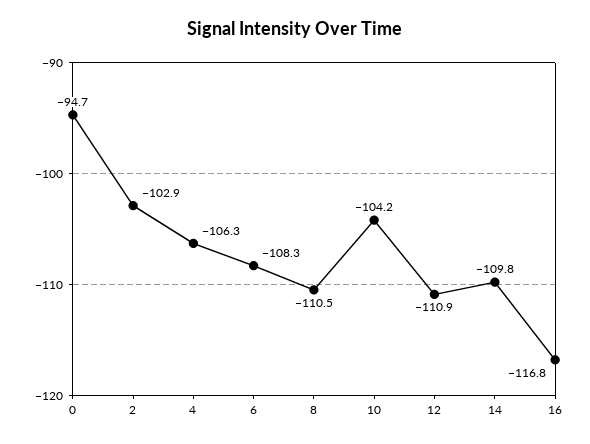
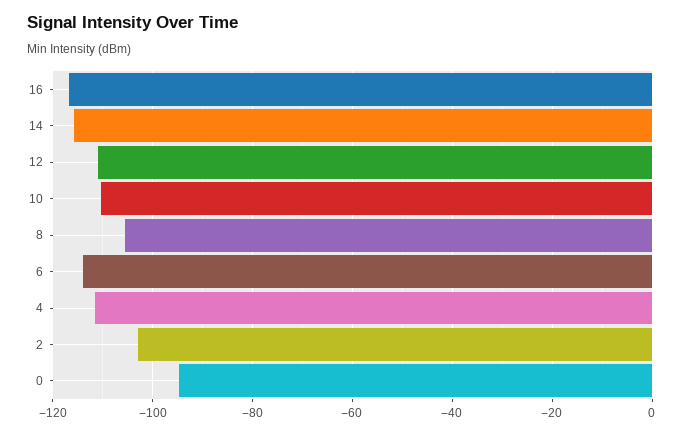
  {
    "0": -94.7,
    "2": -102.9,
-   "4": -106.3,
+   "4": -112,
-   "6": -108.3,
+   "6": -114,
-   "8": -110.5,
+   "8": -106,
-   "10": -104.2,
+   "10": -110,
    "12": -110.9,
-   "14": -109.8,
+   "14": -116,
    "16": -116.8
  }

